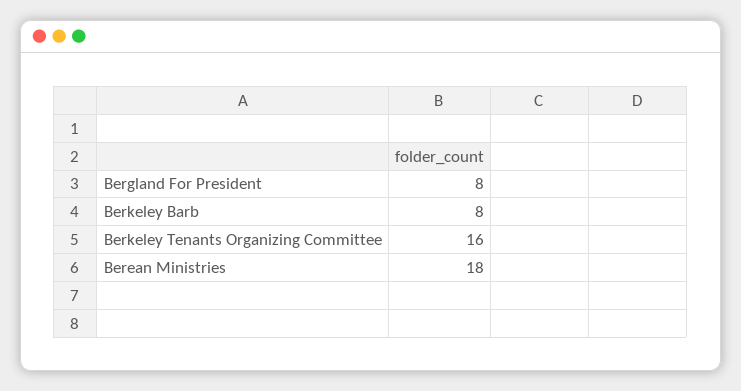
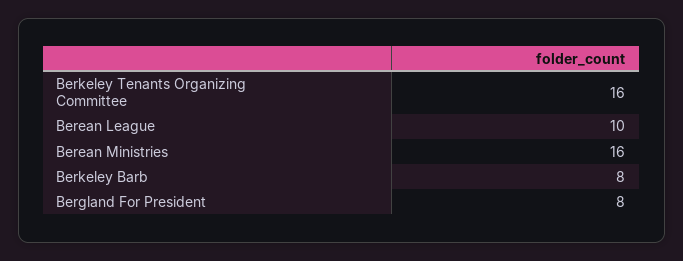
  {
    "Bergland For President": 8,
    "Berkeley Barb": 8,
    "Berkeley Tenants Organizing Committee": 16,
-   "Berean Ministries": 18
+   "Berean Ministries": 16,
+   "Berean League": 10
  }

